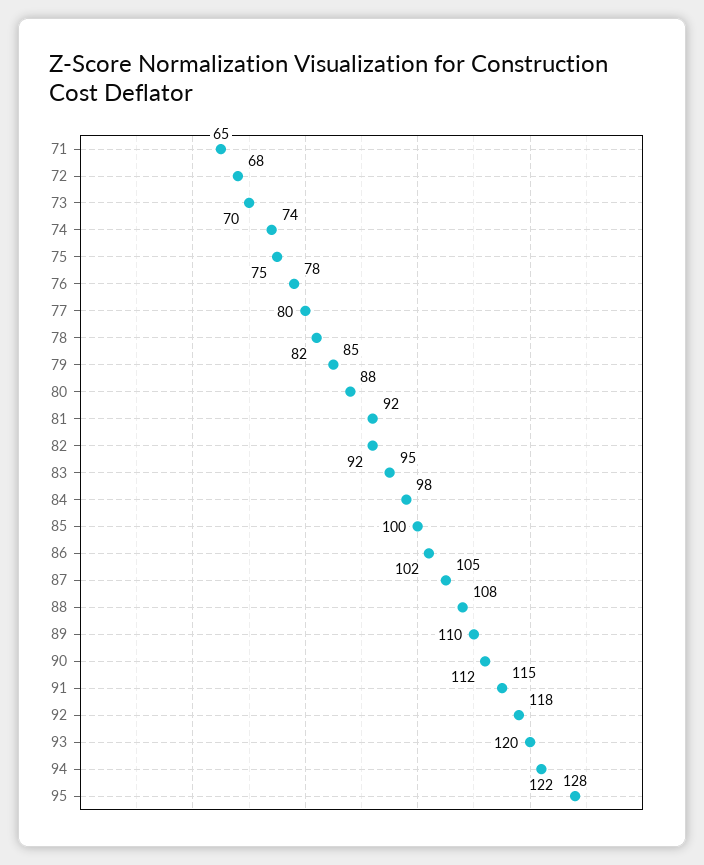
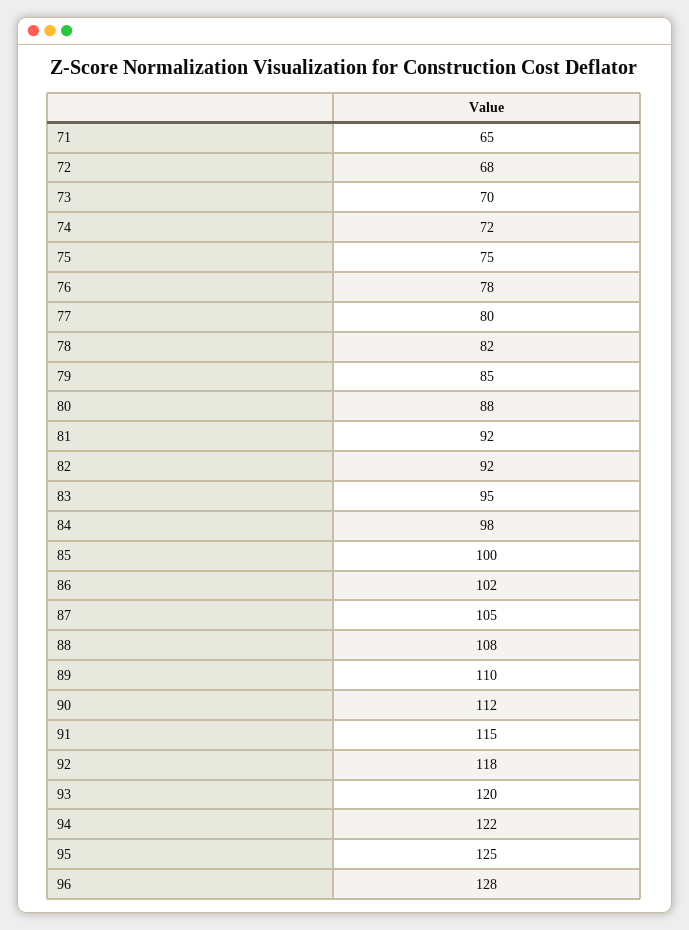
  {
    "71": 65,
    "72": 68,
    "73": 70,
-   "74": 74,
+   "74": 72,
    "75": 75,
    "76": 78,
    "77": 80,
    "78": 82,
    "79": 85,
    "80": 88,
    "81": 92,
    "82": 92,
    "83": 95,
    "84": 98,
    "85": 100,
    "86": 102,
    "87": 105,
    "88": 108,
    "89": 110,
    "90": 112,
    "91": 115,
    "92": 118,
    "93": 120,
    "94": 122,
-   "95": 128
+   "95": 125,
+   "96": 128
  }

